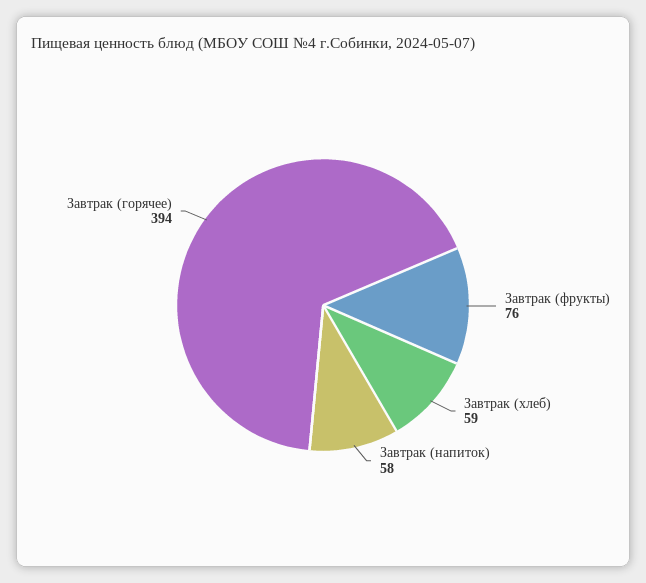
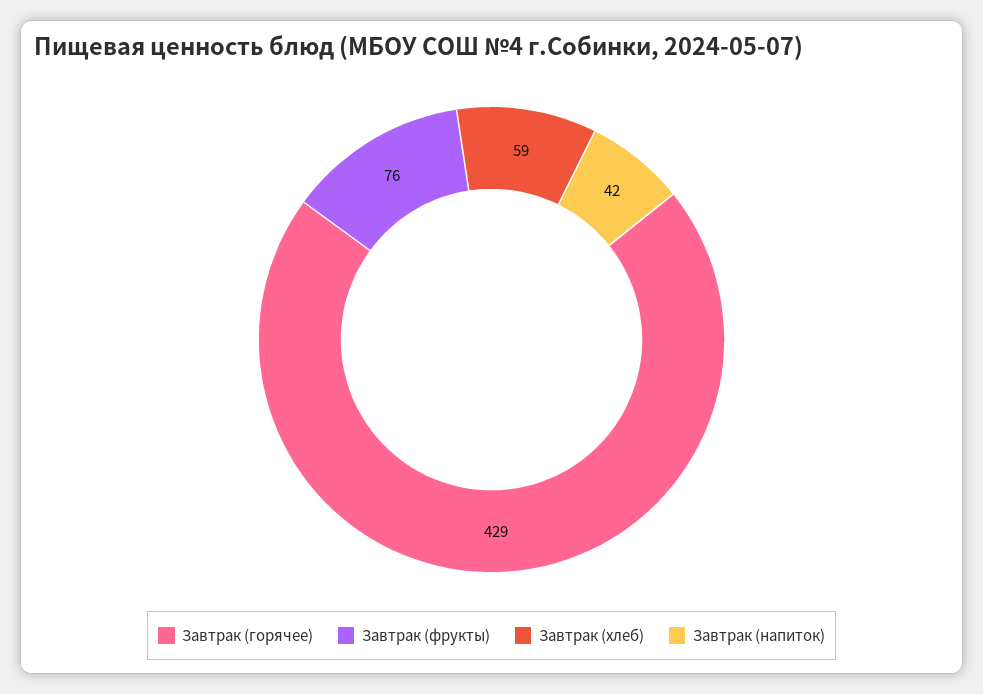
  {
    "Завтрак (фрукты)": 76,
    "Завтрак (хлеб)": 59,
-   "Завтрак (напиток)": 58,
+   "Завтрак (напиток)": 42,
-   "Завтрак (горячее)": 394
+   "Завтрак (горячее)": 429
  }

